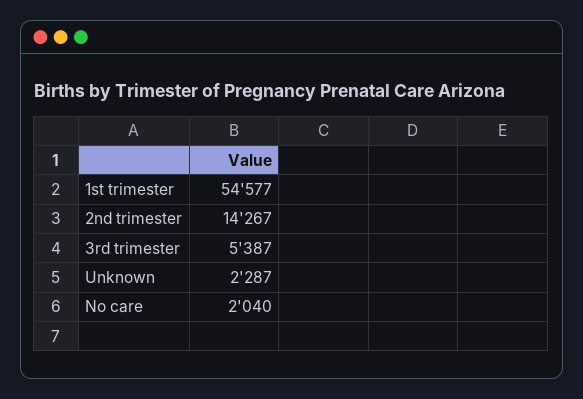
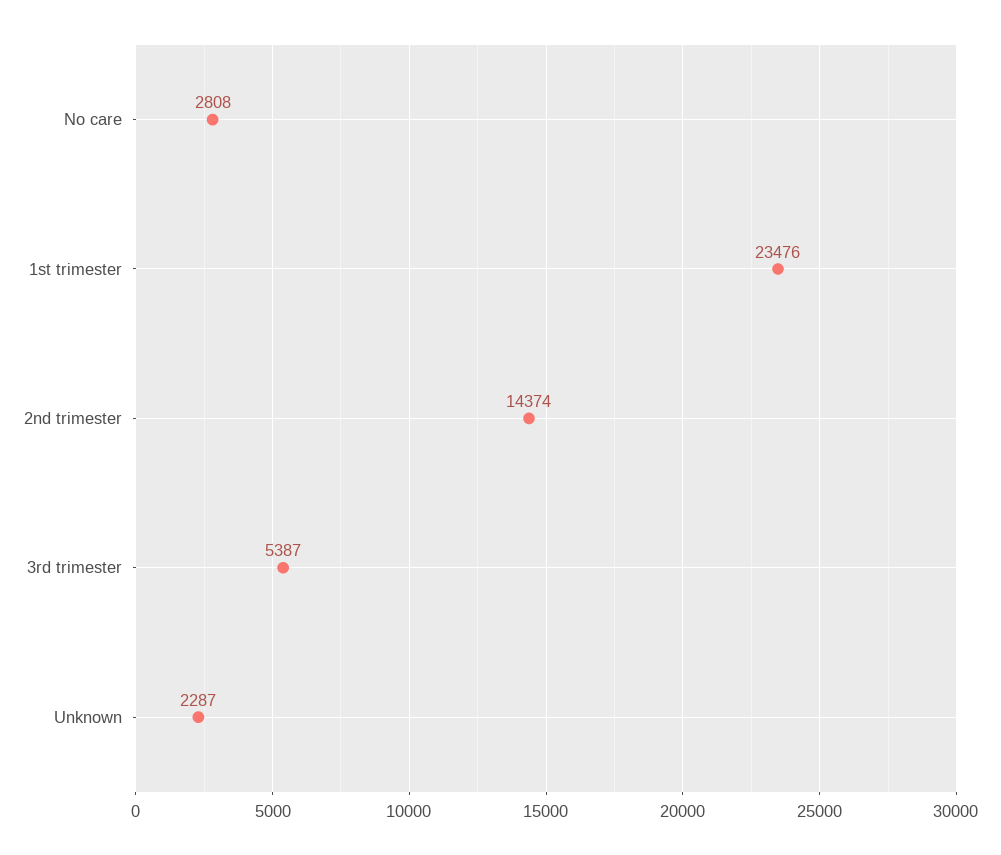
  {
-   "1st trimester": 54577,
+   "1st trimester": 23476,
-   "2nd trimester": 14267,
+   "2nd trimester": 14374,
    "3rd trimester": 5387,
    "Unknown": 2287,
-   "No care": 2040
+   "No care": 2808
  }

